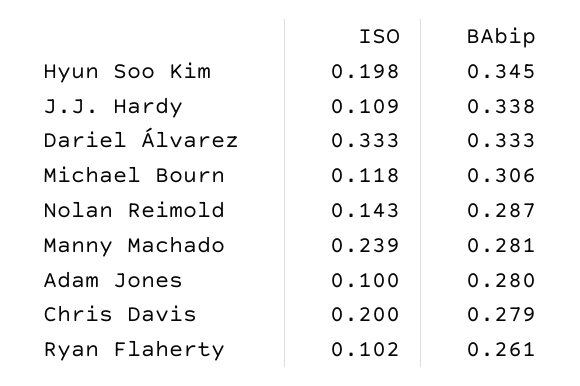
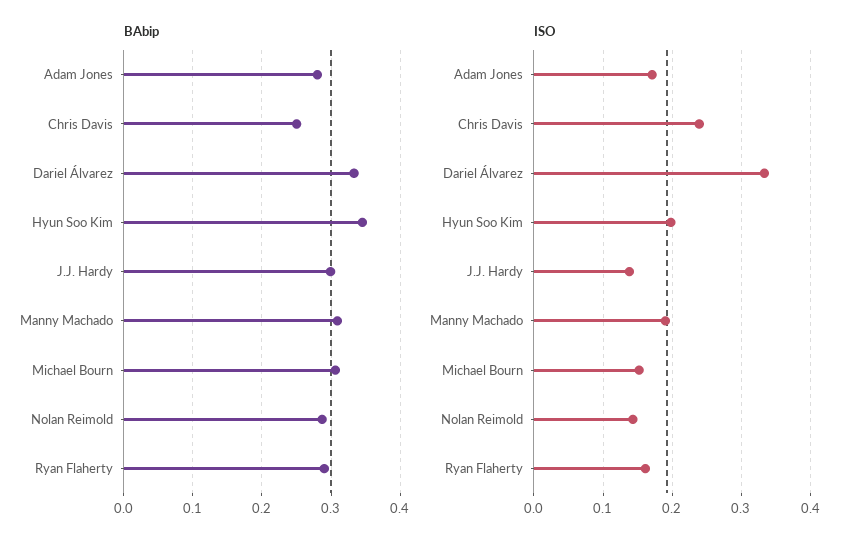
  {
    "ISO": {
      "Hyun Soo Kim": 0.198,
-     "J.J. Hardy": 0.109,
+     "J.J. Hardy": 0.14,
      "Dariel Álvarez": 0.333,
-     "Michael Bourn": 0.118,
+     "Michael Bourn": 0.15,
      "Nolan Reimold": 0.143,
-     "Manny Machado": 0.239,
+     "Manny Machado": 0.19,
-     "Adam Jones": 0.1,
+     "Adam Jones": 0.17,
-     "Chris Davis": 0.2,
+     "Chris Davis": 0.24,
-     "Ryan Flaherty": 0.102
+     "Ryan Flaherty": 0.16
    },
    "BAbip": {
      "Hyun Soo Kim": 0.345,
-     "J.J. Hardy": 0.338,
+     "J.J. Hardy": 0.3,
      "Dariel Álvarez": 0.333,
      "Michael Bourn": 0.306,
      "Nolan Reimold": 0.287,
-     "Manny Machado": 0.281,
+     "Manny Machado": 0.31,
      "Adam Jones": 0.28,
-     "Chris Davis": 0.279,
+     "Chris Davis": 0.25,
-     "Ryan Flaherty": 0.261
+     "Ryan Flaherty": 0.29
    }
  }

